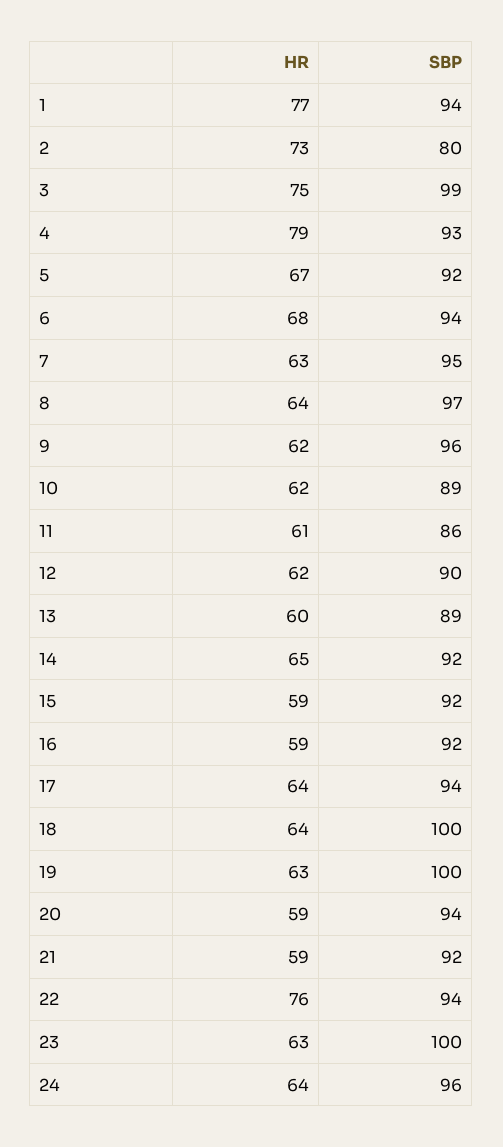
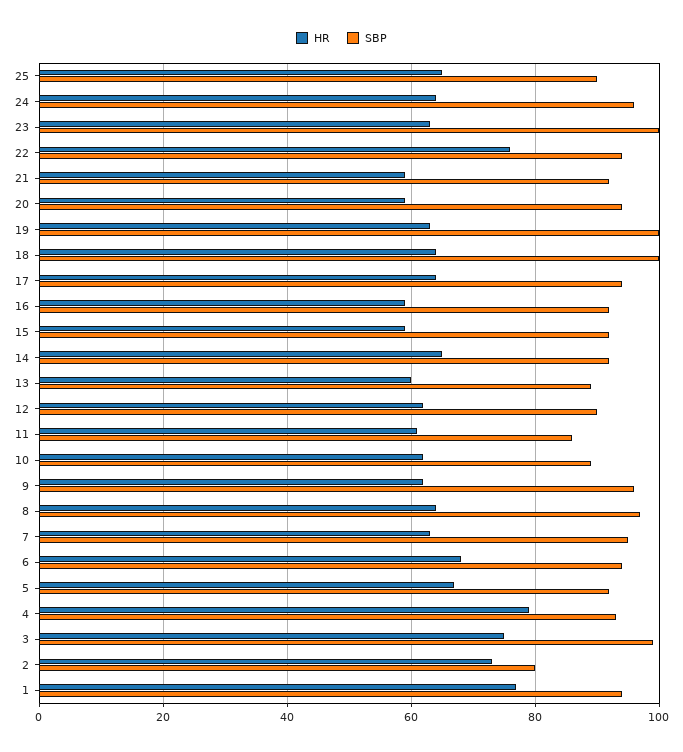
  {
    "HR": {
      "1": 77,
      "2": 73,
      "3": 75,
      "4": 79,
      "5": 67,
      "6": 68,
      "7": 63,
      "8": 64,
      "9": 62,
      "10": 62,
      "11": 61,
      "12": 62,
      "13": 60,
      "14": 65,
      "15": 59,
      "16": 59,
      "17": 64,
      "18": 64,
      "19": 63,
      "20": 59,
      "21": 59,
      "22": 76,
      "23": 63,
-     "24": 64
+     "24": 64,
+     "25": 65
    },
    "SBP": {
      "1": 94,
      "2": 80,
      "3": 99,
      "4": 93,
      "5": 92,
      "6": 94,
      "7": 95,
      "8": 97,
      "9": 96,
      "10": 89,
      "11": 86,
      "12": 90,
      "13": 89,
      "14": 92,
      "15": 92,
      "16": 92,
      "17": 94,
      "18": 100,
      "19": 100,
      "20": 94,
      "21": 92,
      "22": 94,
      "23": 100,
-     "24": 96
+     "24": 96,
+     "25": 90
    }
  }

